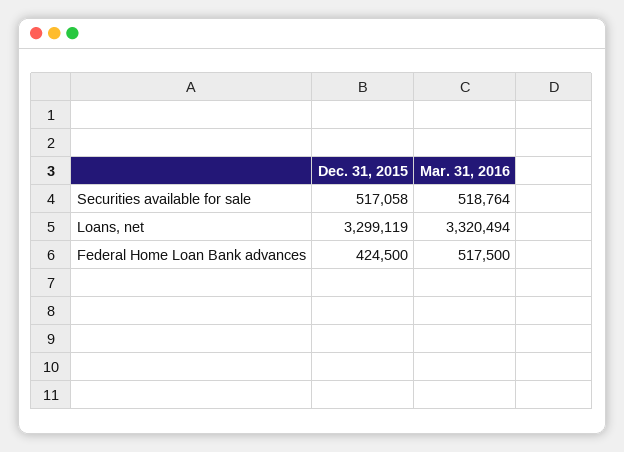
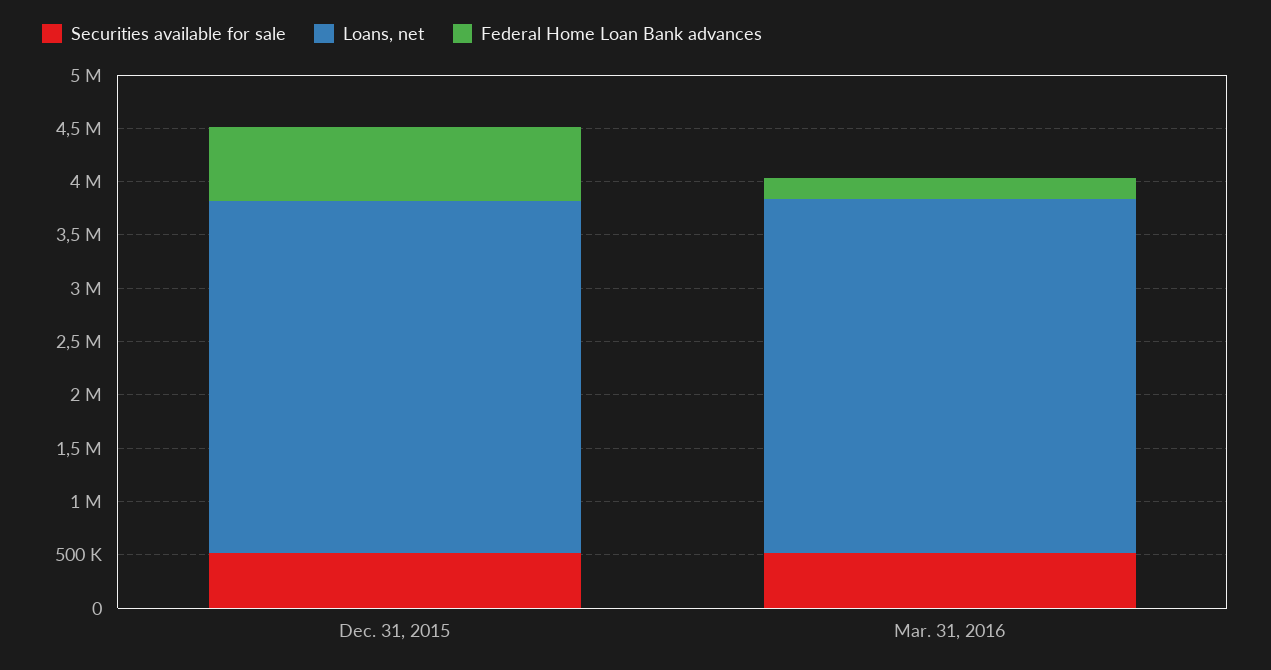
  {
    "Securities available for sale": {
      "Dec. 31, 2015": 517058,
      "Mar. 31, 2016": 518764
    },
    "Loans, net": {
      "Dec. 31, 2015": 3299119,
      "Mar. 31, 2016": 3320494
    },
    "Federal Home Loan Bank advances": {
-     "Dec. 31, 2015": 424500,
+     "Dec. 31, 2015": 700000,
-     "Mar. 31, 2016": 517500
+     "Mar. 31, 2016": 200000
    }
  }

